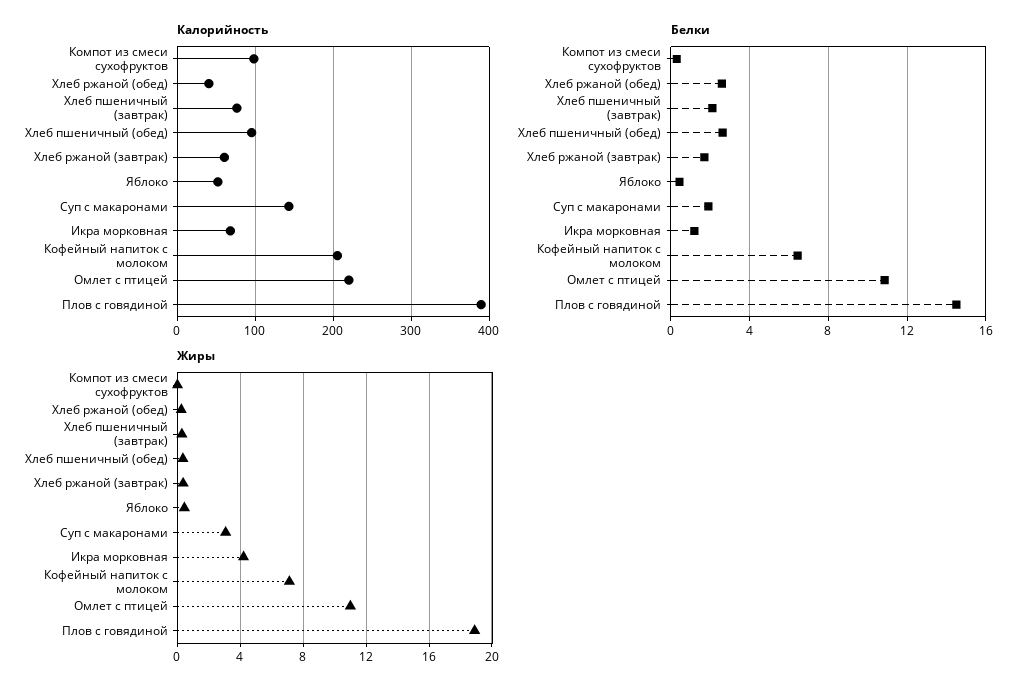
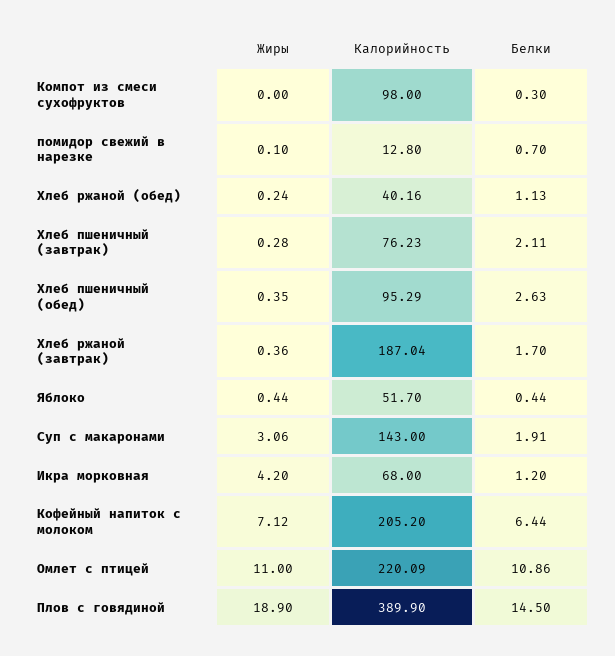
  {
    "Калорийность": {
      "Компот из смеси сухофруктов": 98,
      "Хлеб ржаной (обед)": 40.16,
      "Хлеб пшеничный (завтрак)": 76.23,
      "Хлеб пшеничный (обед)": 95.29,
-     "Хлеб ржаной (завтрак)": 60,
+     "Хлеб ржаной (завтрак)": 187.04,
      "Яблоко": 51.7,
      "Суп с макаронами": 143,
      "Икра морковная": 68,
      "Кофейный напиток с молоком": 205.2,
      "Омлет с птицей": 220.09,
-     "Плов с говядиной": 389.9
+     "Плов с говядиной": 389.9,
+     "помидор свежий в нарезке": 12.8
    },
    "Белки": {
      "Компот из смеси сухофруктов": 0.3,
-     "Хлеб ржаной (обед)": 2.5,
+     "Хлеб ржаной (обед)": 1.13,
      "Хлеб пшеничный (завтрак)": 2.11,
      "Хлеб пшеничный (обед)": 2.63,
      "Хлеб ржаной (завтрак)": 1.7,
      "Яблоко": 0.44,
      "Суп с макаронами": 1.91,
      "Икра морковная": 1.2,
      "Кофейный напиток с молоком": 6.44,
      "Омлет с птицей": 10.86,
-     "Плов с говядиной": 14.5
+     "Плов с говядиной": 14.5,
+     "помидор свежий в нарезке": 0.7
    },
    "Жиры": {
      "Компот из смеси сухофруктов": 0,
      "Хлеб ржаной (обед)": 0.24,
      "Хлеб пшеничный (завтрак)": 0.28,
      "Хлеб пшеничный (обед)": 0.35,
      "Хлеб ржаной (завтрак)": 0.36,
      "Яблоко": 0.44,
      "Суп с макаронами": 3.06,
      "Икра морковная": 4.2,
      "Кофейный напиток с молоком": 7.12,
      "Омлет с птицей": 11,
-     "Плов с говядиной": 18.9
+     "Плов с говядиной": 18.9,
+     "помидор свежий в нарезке": 0.1
    }
  }

